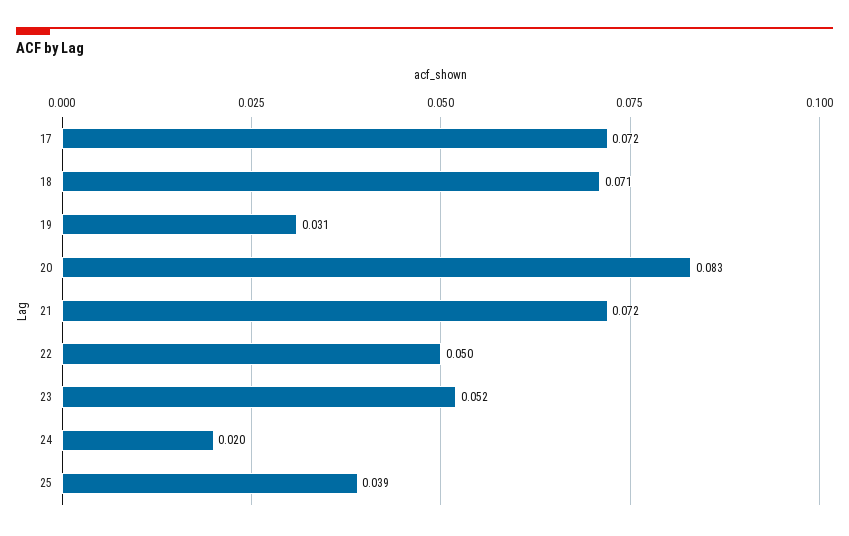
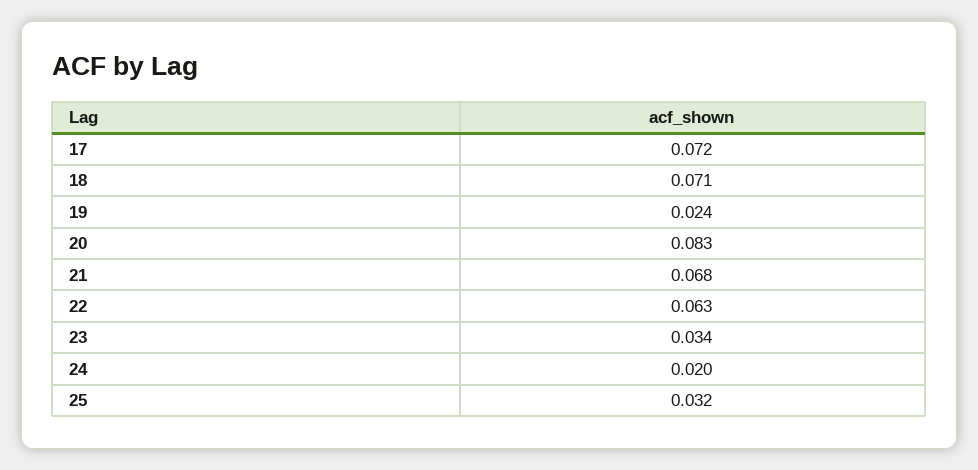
  {
    "17": 0.072,
    "18": 0.071,
-   "19": 0.031,
+   "19": 0.024,
    "20": 0.083,
-   "21": 0.072,
+   "21": 0.068,
-   "22": 0.05,
+   "22": 0.063,
-   "23": 0.052,
+   "23": 0.034,
    "24": 0.02,
-   "25": 0.039
+   "25": 0.032
  }

